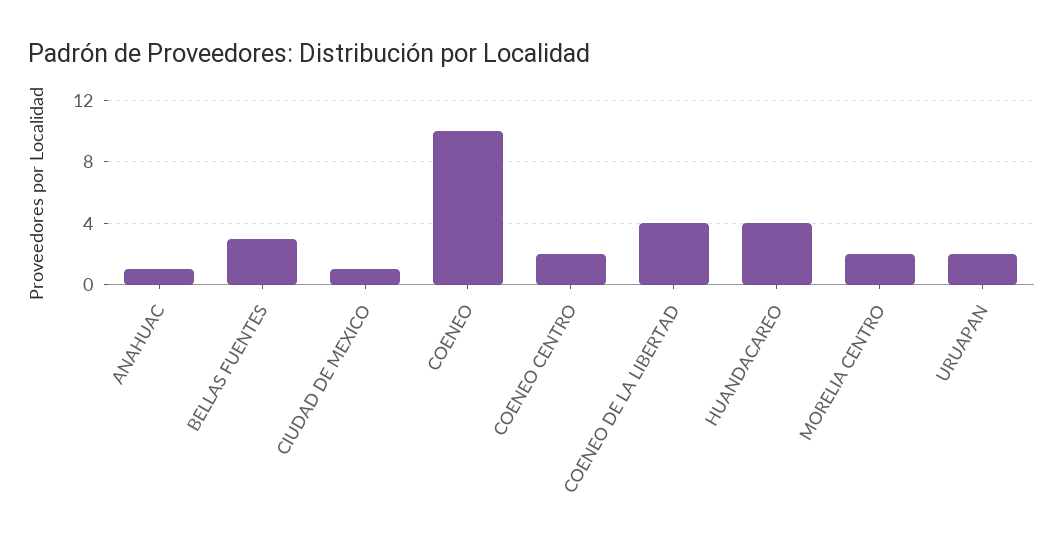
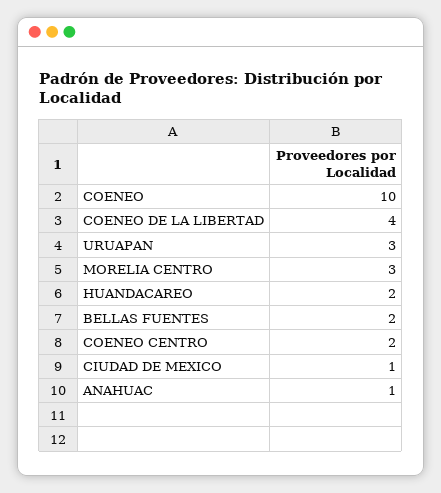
  {
    "ANAHUAC": 1,
-   "BELLAS FUENTES": 3,
+   "BELLAS FUENTES": 2,
    "CIUDAD DE MEXICO": 1,
    "COENEO": 10,
    "COENEO CENTRO": 2,
    "COENEO DE LA LIBERTAD": 4,
-   "HUANDACAREO": 4,
+   "HUANDACAREO": 2,
-   "MORELIA CENTRO": 2,
+   "MORELIA CENTRO": 3,
-   "URUAPAN": 2
+   "URUAPAN": 3
  }

